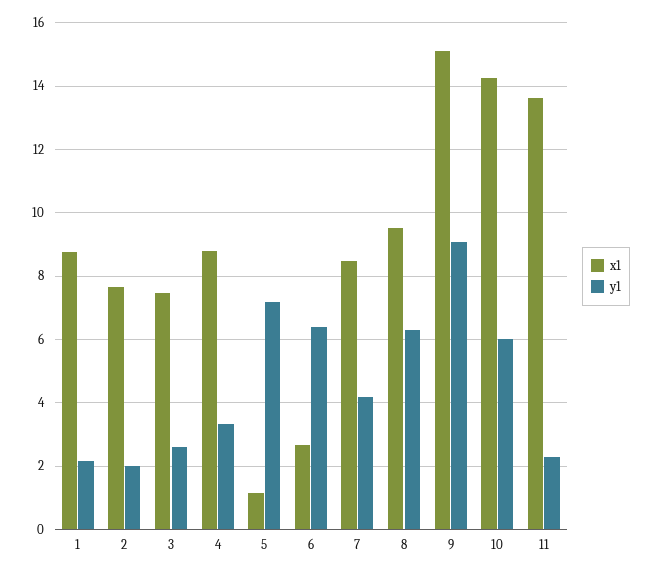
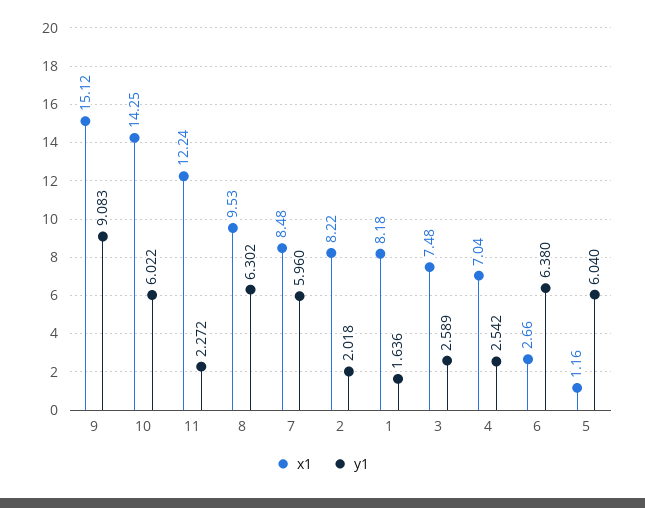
  {
    "x1": {
-     "1": 8.8,
+     "1": 8.18,
-     "2": 7.6,
+     "2": 8.22,
      "3": 7.48,
-     "4": 8.8,
+     "4": 7.04,
      "5": 1.16,
      "6": 2.66,
      "7": 8.48,
      "8": 9.53,
      "9": 15.12,
      "10": 14.25,
-     "11": 13.6
+     "11": 12.24
    },
    "y1": {
-     "1": 2.2,
+     "1": 1.636,
      "2": 2.018,
      "3": 2.589,
-     "4": 3.4,
+     "4": 2.542,
-     "5": 7.2,
+     "5": 6.04,
      "6": 6.38,
-     "7": 4.2,
+     "7": 5.96,
      "8": 6.302,
      "9": 9.083,
      "10": 6.022,
      "11": 2.272
    }
  }

